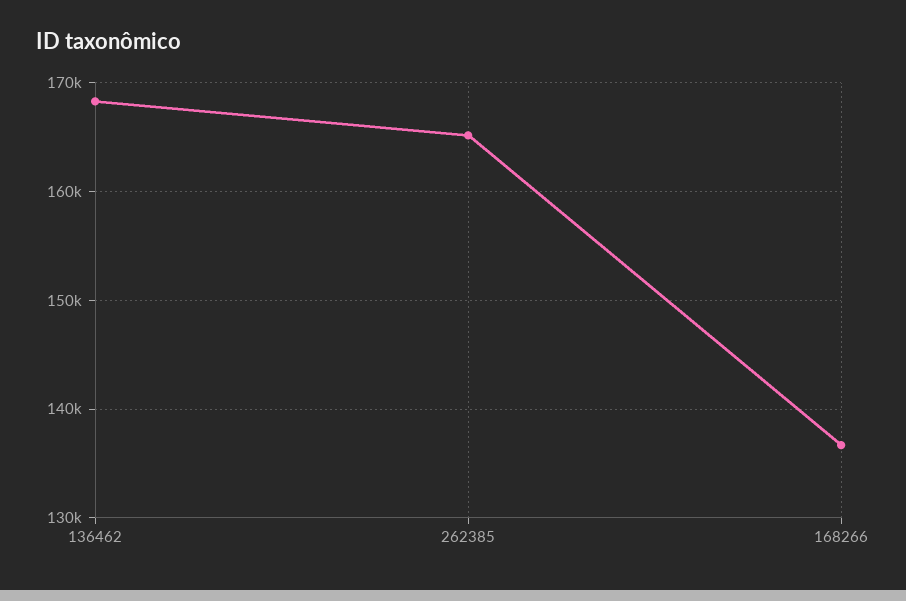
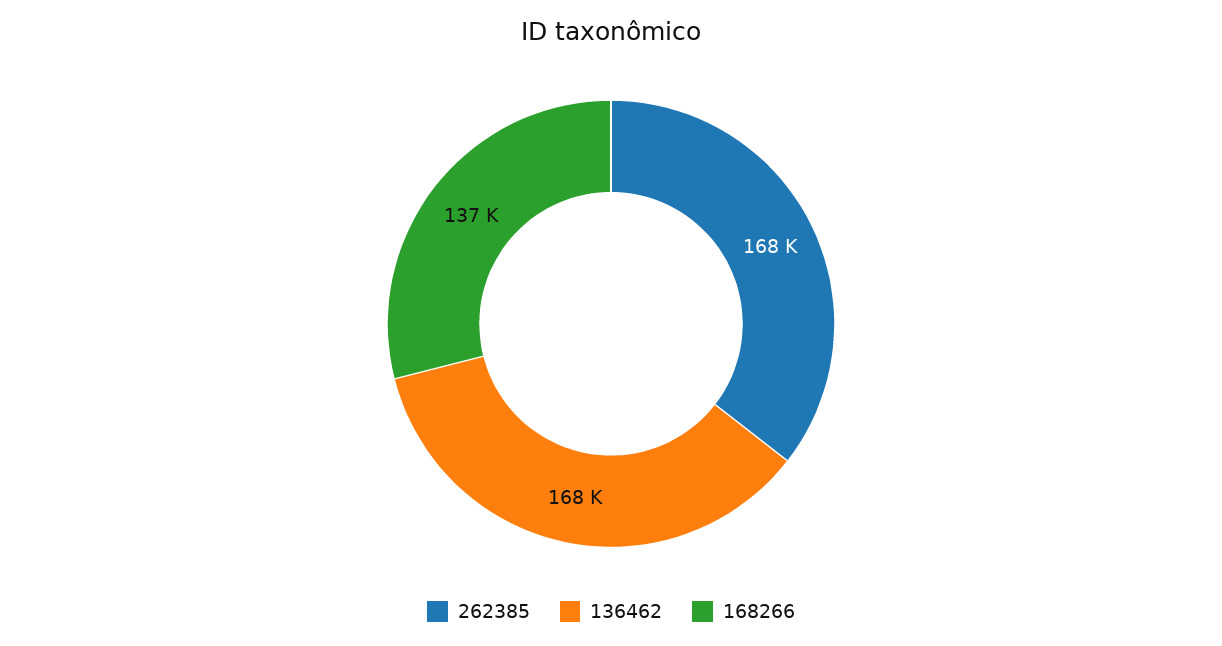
  {
    "136462": 168000,
-   "262385": 165000,
+   "262385": 168000,
    "168266": 137000
  }

